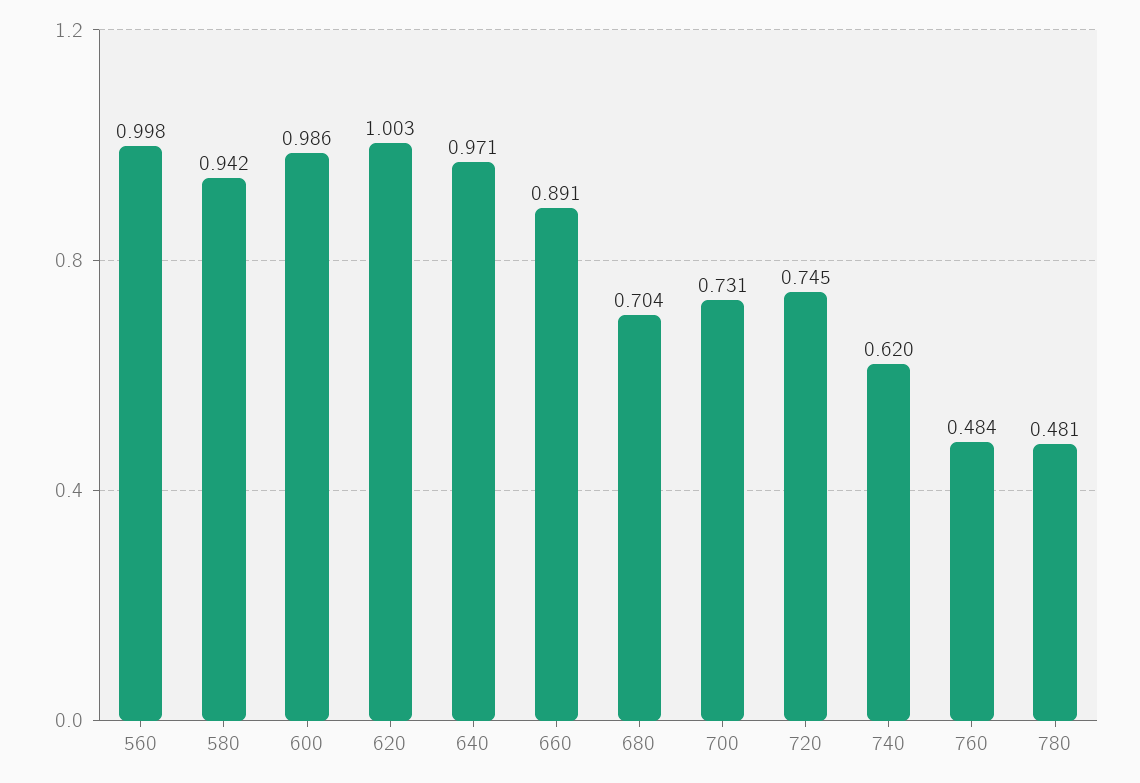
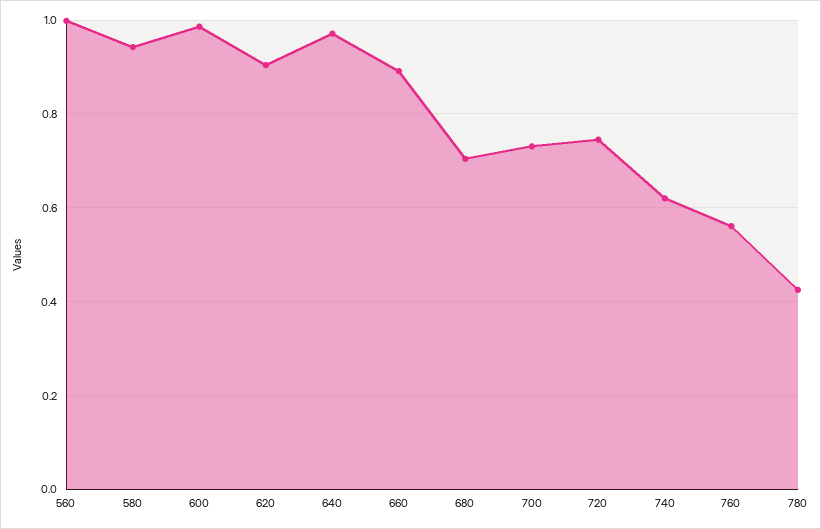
  {
    "560": 0.998,
    "580": 0.942,
    "600": 0.986,
-   "620": 1.003,
+   "620": 0.9,
    "640": 0.971,
    "660": 0.891,
    "680": 0.704,
    "700": 0.731,
    "720": 0.745,
    "740": 0.62,
-   "760": 0.484,
+   "760": 0.56,
-   "780": 0.481
+   "780": 0.42
  }

